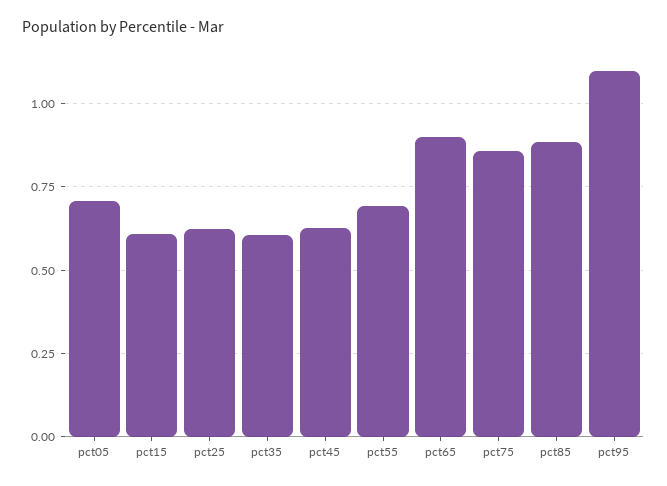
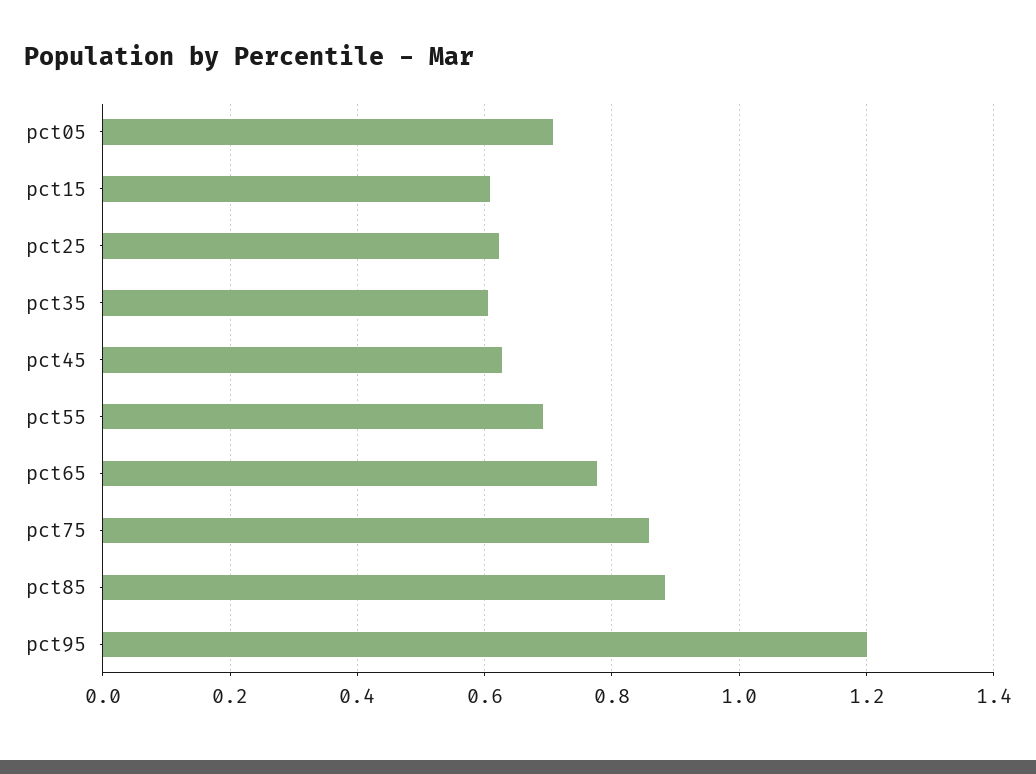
  {
    "pct05": 0.7,
    "pct15": 0.6,
    "pct25": 0.62,
    "pct35": 0.6,
    "pct45": 0.62,
    "pct55": 0.7,
-   "pct65": 0.9,
+   "pct65": 0.78,
    "pct75": 0.86,
    "pct85": 0.88,
-   "pct95": 1.1
+   "pct95": 1.2
  }

